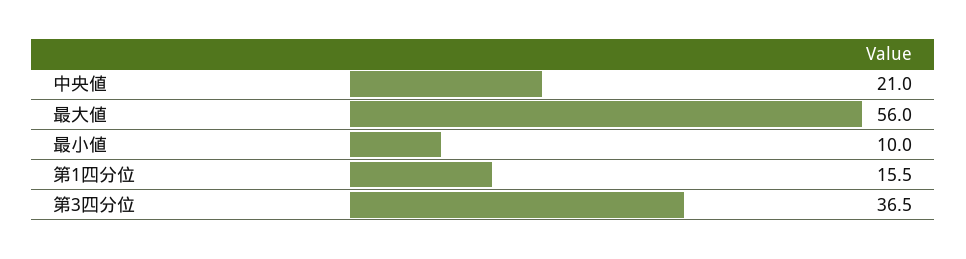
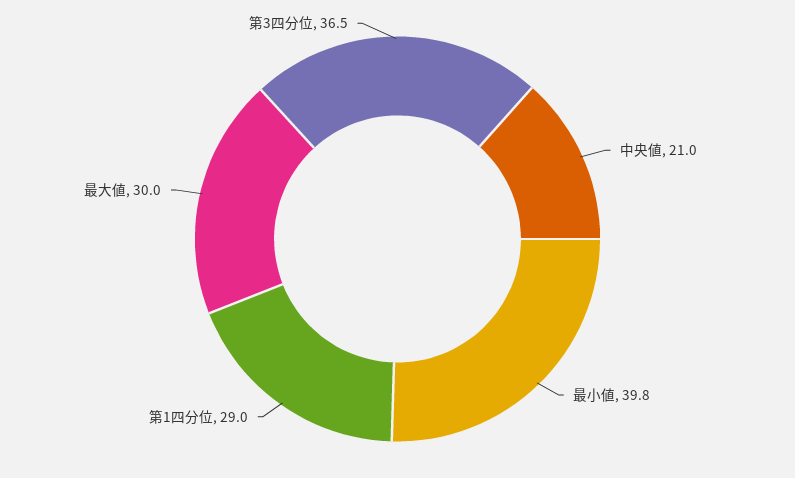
  {
    "中央値": 21,
-   "最大値": 56,
+   "最大値": 30,
-   "最小値": 10,
+   "最小値": 39.8,
-   "第1四分位": 15.5,
+   "第1四分位": 29,
    "第3四分位": 36.5
  }

